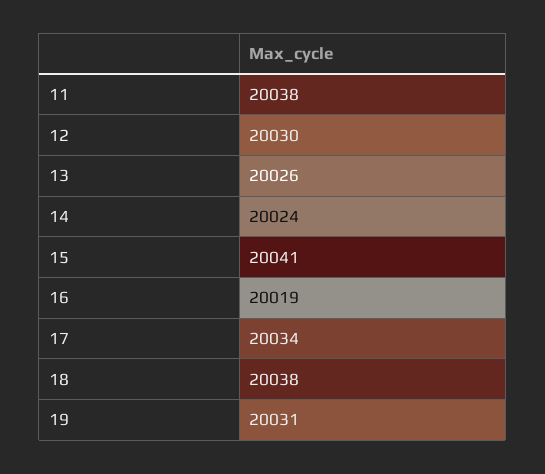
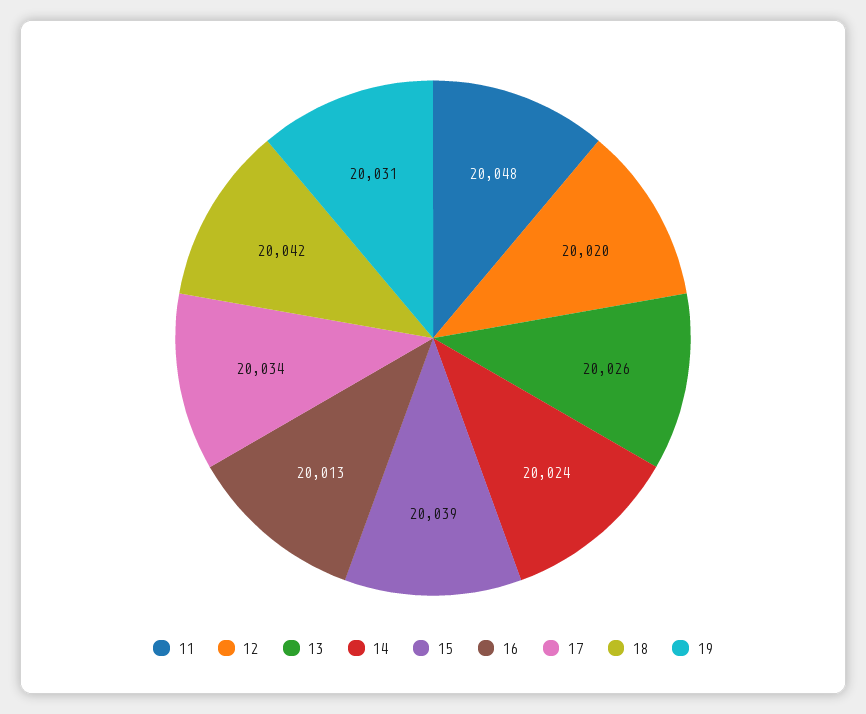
  {
-   "11": 20038,
+   "11": 20048,
-   "12": 20030,
+   "12": 20020,
    "13": 20026,
    "14": 20024,
-   "15": 20041,
+   "15": 20039,
-   "16": 20019,
+   "16": 20013,
    "17": 20034,
-   "18": 20038,
+   "18": 20042,
    "19": 20031
  }

